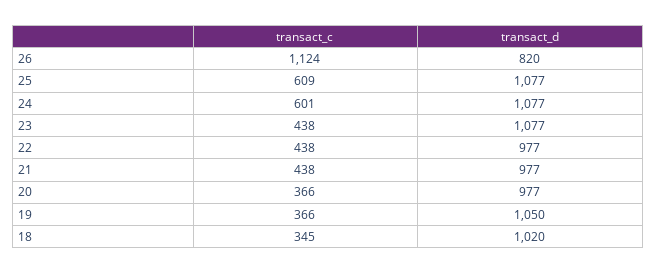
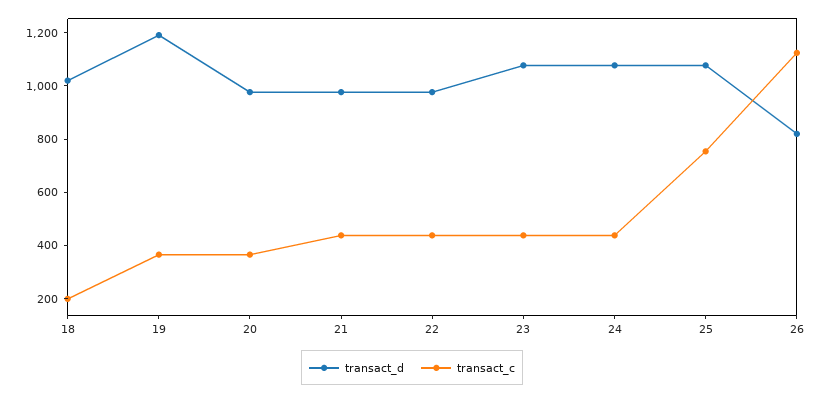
  {
    "transact_c": {
      "26": 1124,
-     "25": 609,
+     "25": 750,
-     "24": 601,
+     "24": 450,
      "23": 438,
      "22": 438,
      "21": 438,
      "20": 366,
      "19": 366,
-     "18": 345
+     "18": 200
    },
    "transact_d": {
      "26": 820,
      "25": 1077,
      "24": 1077,
      "23": 1077,
      "22": 977,
      "21": 977,
      "20": 977,
-     "19": 1050,
+     "19": 1200,
      "18": 1020
    }
  }

